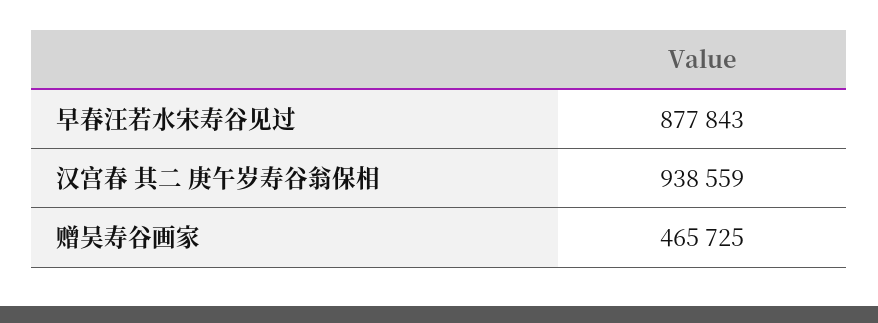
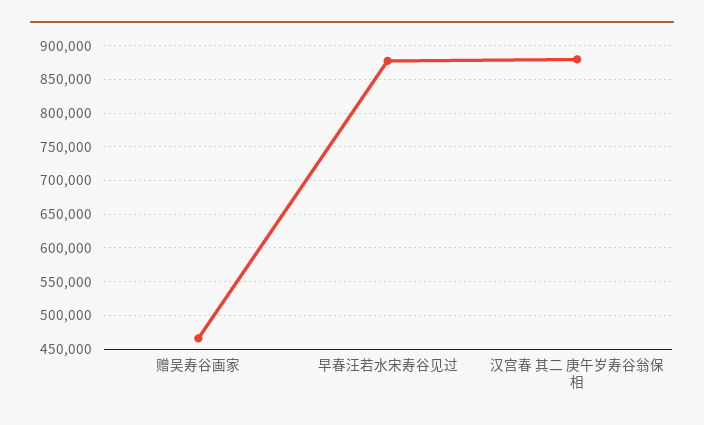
  {
    "早春汪若水宋寿谷见过": 877843,
-   "汉宫春 其二 庚午岁寿谷翁保相": 938559,
+   "汉宫春 其二 庚午岁寿谷翁保相": 880000,
    "赠吴寿谷画家": 465725
  }

